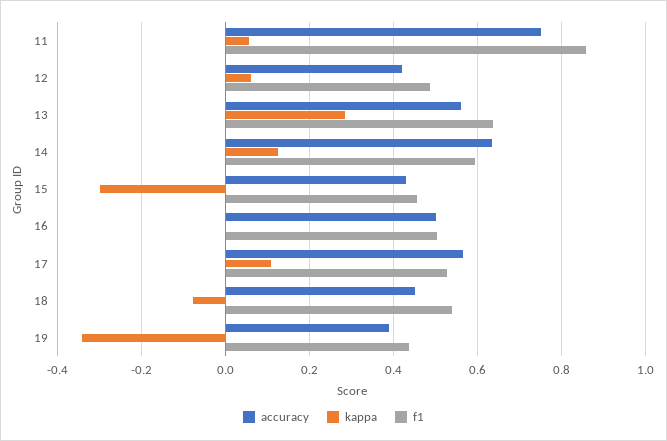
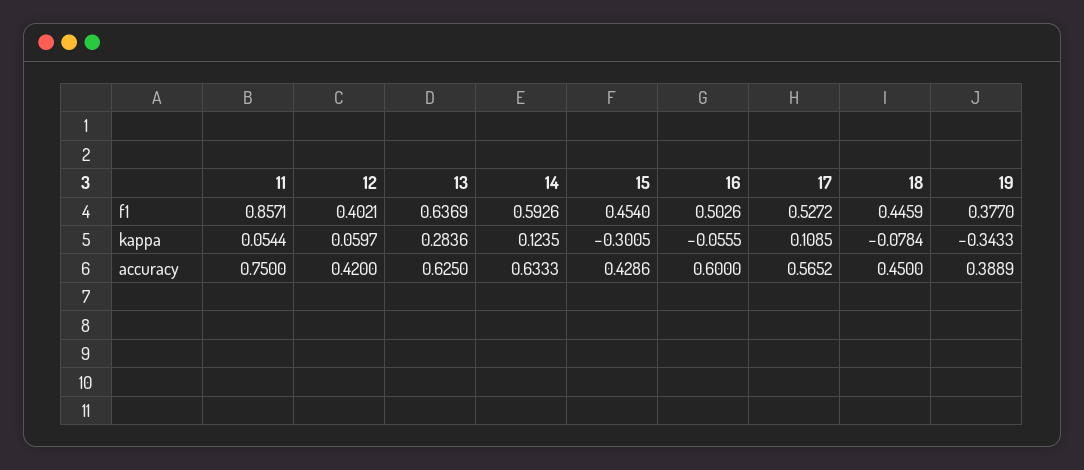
  {
    "accuracy": {
      "11": 0.75,
      "12": 0.42,
-     "13": 0.56,
+     "13": 0.625,
      "14": 0.6333,
      "15": 0.4286,
-     "16": 0.5,
+     "16": 0.6,
      "17": 0.5652,
      "18": 0.45,
      "19": 0.3889
    },
    "kappa": {
      "11": 0.0544,
      "12": 0.0597,
      "13": 0.2836,
      "14": 0.1235,
      "15": -0.3005,
-     "16": 0,
+     "16": -0.0555,
      "17": 0.1085,
      "18": -0.0784,
      "19": -0.3433
    },
    "f1": {
      "11": 0.8571,
-     "12": 0.48,
+     "12": 0.4021,
      "13": 0.6369,
      "14": 0.5926,
      "15": 0.454,
      "16": 0.5026,
      "17": 0.5272,
-     "18": 0.54,
+     "18": 0.4459,
-     "19": 0.44
+     "19": 0.377
    }
  }

